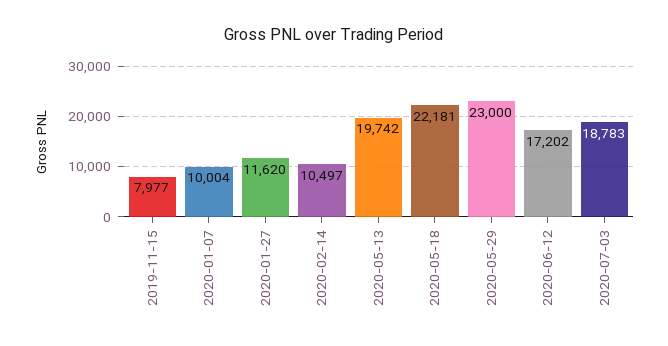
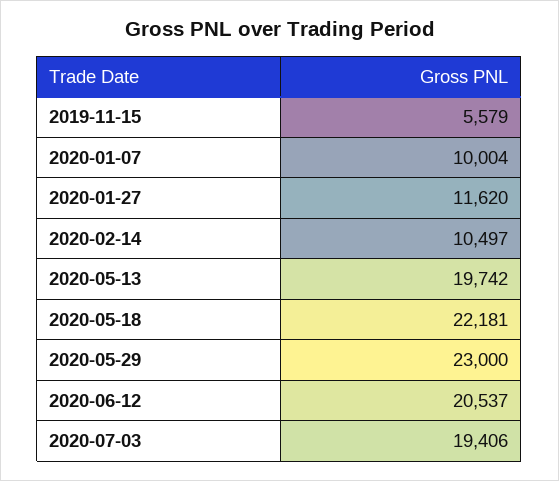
  {
-   "2019-11-15": 7977,
+   "2019-11-15": 5579,
    "2020-01-07": 10004,
    "2020-01-27": 11620,
    "2020-02-14": 10497,
    "2020-05-13": 19742,
    "2020-05-18": 22181,
    "2020-05-29": 23000,
-   "2020-06-12": 17202,
+   "2020-06-12": 20537,
-   "2020-07-03": 18783
+   "2020-07-03": 19406
  }

